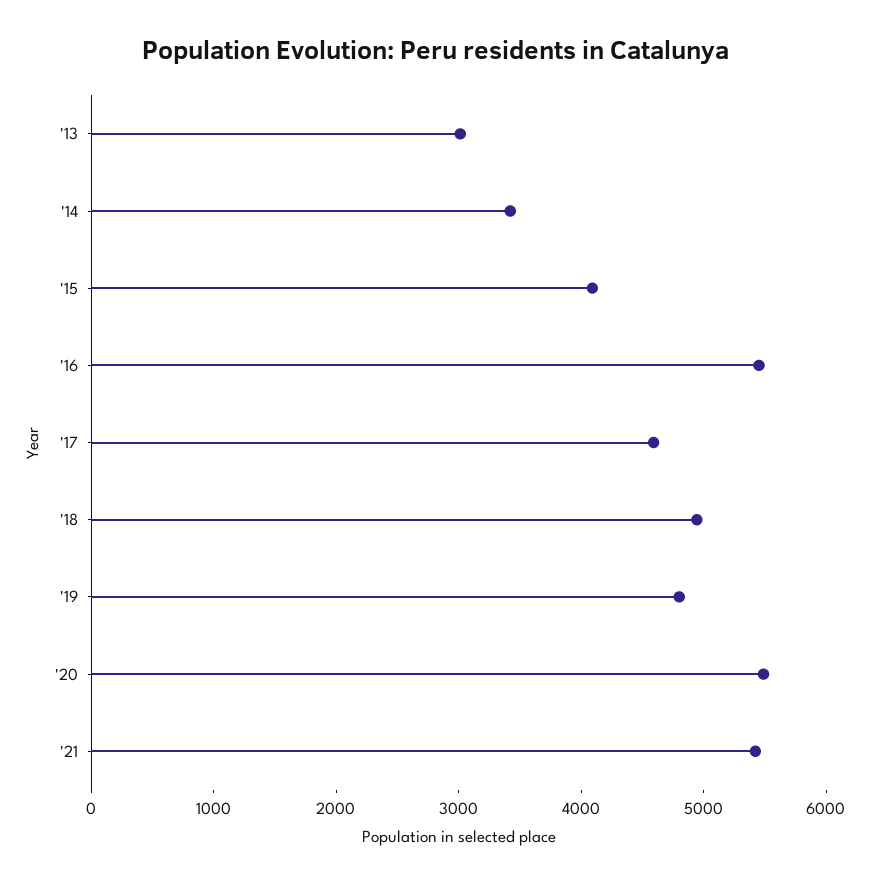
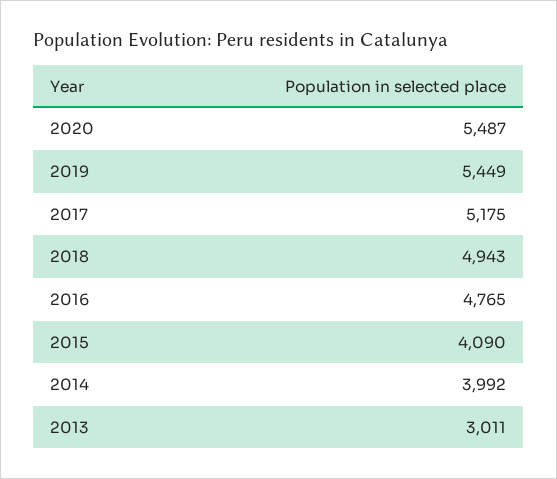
  {
    "'13": 3011,
-   "'14": 3400,
+   "'14": 3992,
    "'15": 4090,
-   "'16": 5400,
+   "'16": 4765,
-   "'17": 4600,
+   "'17": 5175,
    "'18": 4943,
-   "'19": 4800,
+   "'19": 5449,
-   "'20": 5487,
+   "'20": 5487
-   "'21": 5400
  }

